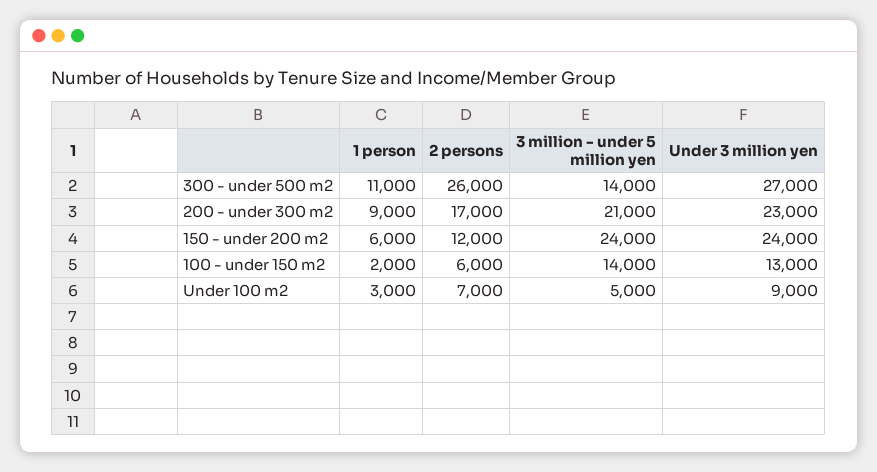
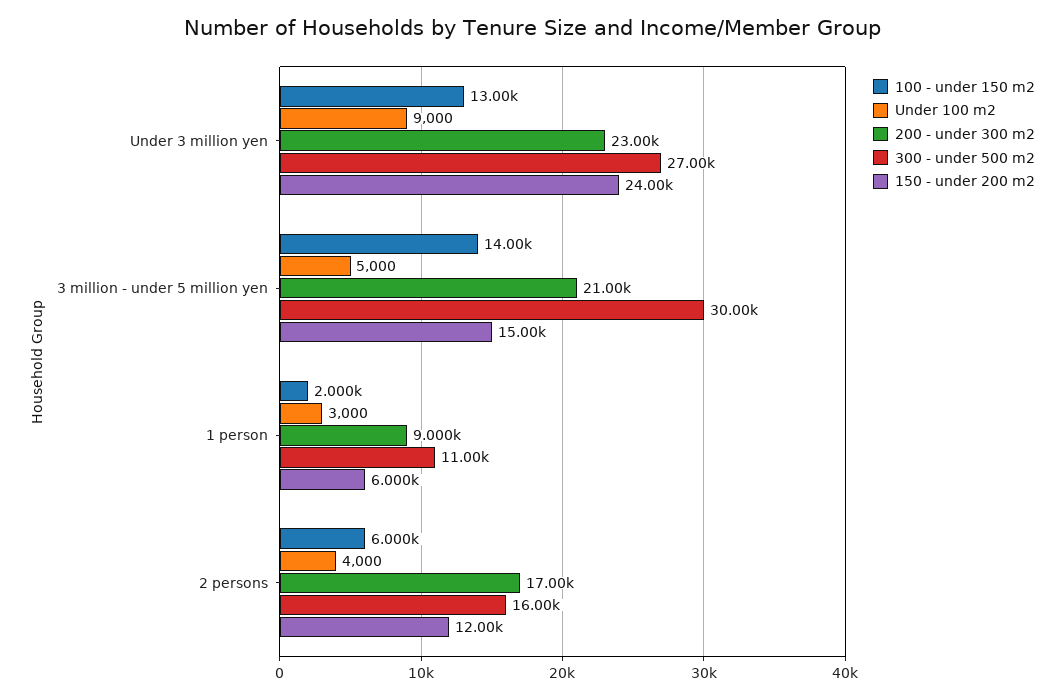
  {
    "300 - under 500 m2": {
      "1 person": 11000,
-     "2 persons": 26000,
+     "2 persons": 16000,
-     "3 million - under 5 million yen": 14000,
+     "3 million - under 5 million yen": 30000,
      "Under 3 million yen": 27000
    },
    "200 - under 300 m2": {
      "1 person": 9000,
      "2 persons": 17000,
      "3 million - under 5 million yen": 21000,
      "Under 3 million yen": 23000
    },
    "150 - under 200 m2": {
      "1 person": 6000,
      "2 persons": 12000,
-     "3 million - under 5 million yen": 24000,
+     "3 million - under 5 million yen": 15000,
      "Under 3 million yen": 24000
    },
    "100 - under 150 m2": {
      "1 person": 2000,
      "2 persons": 6000,
      "3 million - under 5 million yen": 14000,
      "Under 3 million yen": 13000
    },
    "Under 100 m2": {
      "1 person": 3000,
-     "2 persons": 7000,
+     "2 persons": 4000,
      "3 million - under 5 million yen": 5000,
      "Under 3 million yen": 9000
    }
  }

